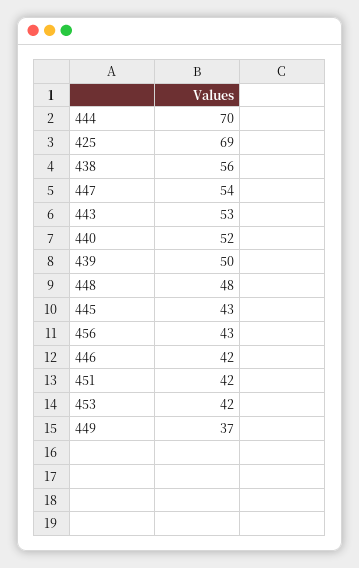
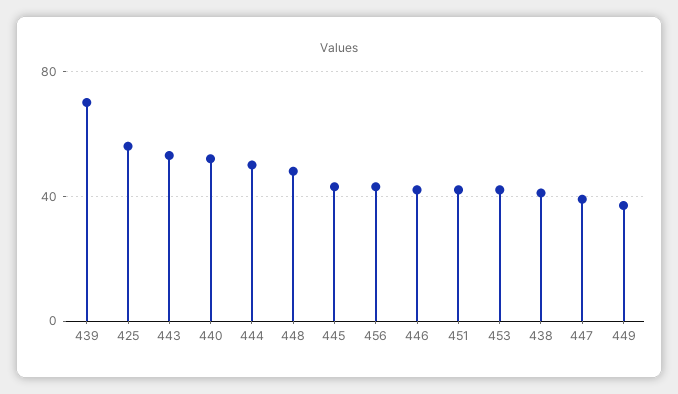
  {
-   "444": 70,
+   "444": 50,
-   "425": 69,
+   "425": 55,
-   "438": 56,
+   "438": 40,
-   "447": 54,
+   "447": 40,
    "443": 53,
    "440": 52,
-   "439": 50,
+   "439": 70,
    "448": 48,
    "445": 43,
    "456": 43,
    "446": 42,
    "451": 42,
    "453": 42,
    "449": 37
  }

